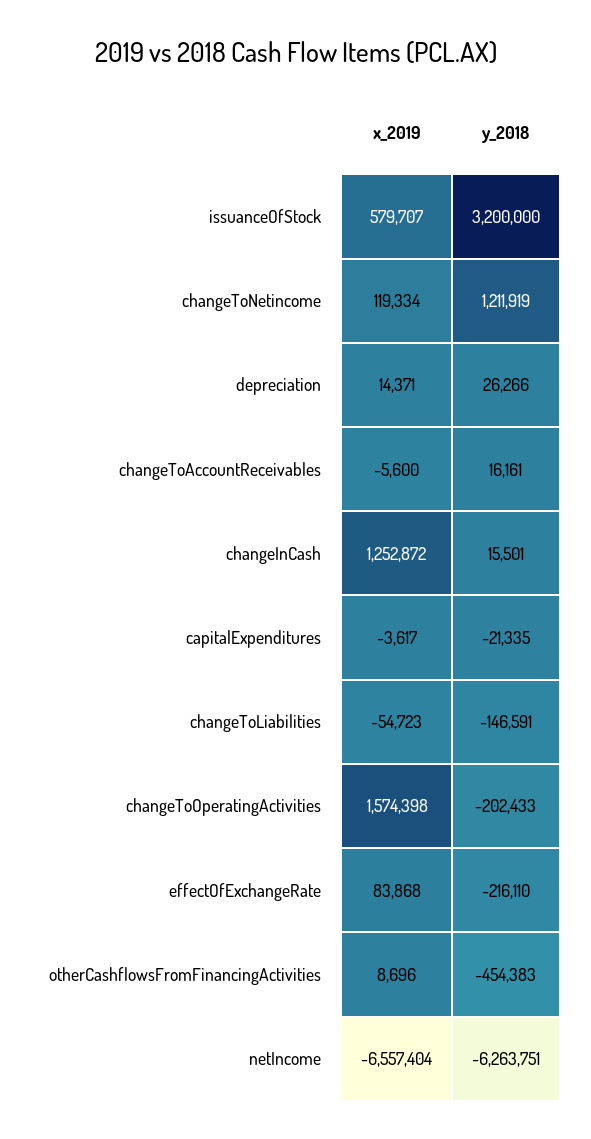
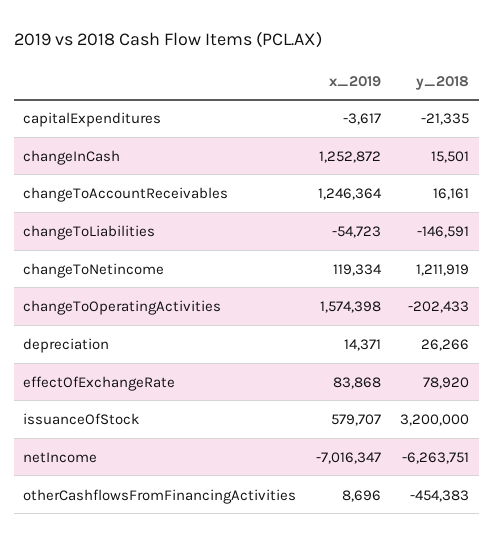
  {
    "x_2019": {
      "issuanceOfStock": 579707,
      "changeToNetincome": 119334,
      "depreciation": 14371,
-     "changeToAccountReceivables": -5600,
+     "changeToAccountReceivables": 1246364,
      "changeInCash": 1252872,
      "capitalExpenditures": -3617,
      "changeToLiabilities": -54723,
      "changeToOperatingActivities": 1574398,
      "effectOfExchangeRate": 83868,
      "otherCashflowsFromFinancingActivities": 8696,
-     "netIncome": -6557404
+     "netIncome": -7016347
    },
    "y_2018": {
      "issuanceOfStock": 3200000,
      "changeToNetincome": 1211919,
      "depreciation": 26266,
      "changeToAccountReceivables": 16161,
      "changeInCash": 15501,
      "capitalExpenditures": -21335,
      "changeToLiabilities": -146591,
      "changeToOperatingActivities": -202433,
-     "effectOfExchangeRate": -216110,
+     "effectOfExchangeRate": 78920,
      "otherCashflowsFromFinancingActivities": -454383,
      "netIncome": -6263751
    }
  }

